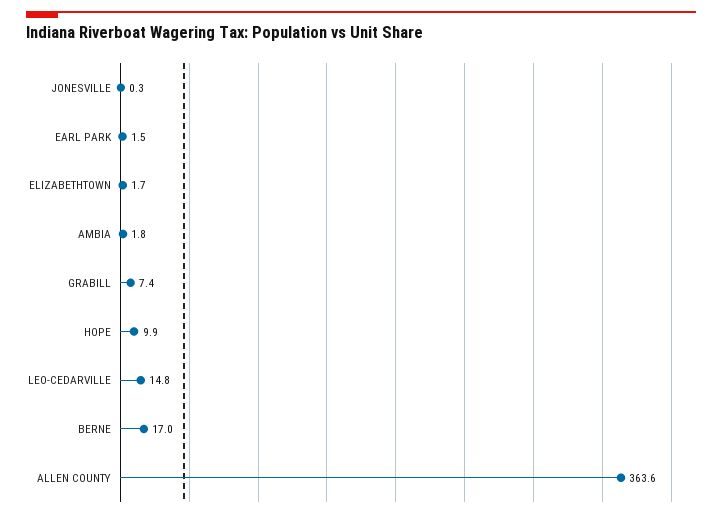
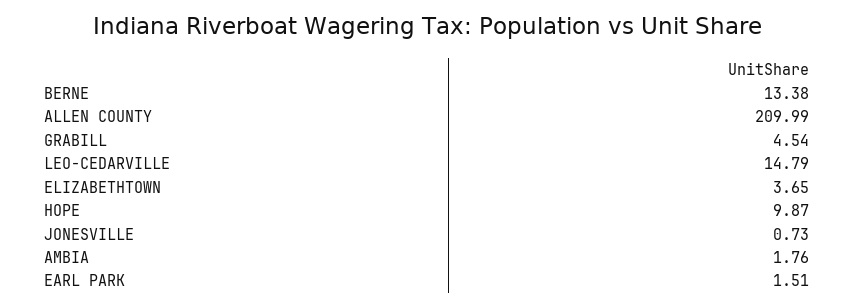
  {
-   "JONESVILLE": 0.3,
+   "JONESVILLE": 0.73,
    "EARL PARK": 1.51,
-   "ELIZABETHTOWN": 1.7,
+   "ELIZABETHTOWN": 3.65,
    "AMBIA": 1.76,
-   "GRABILL": 7.4,
+   "GRABILL": 4.54,
    "HOPE": 9.87,
    "LEO-CEDARVILLE": 14.79,
-   "BERNE": 17,
+   "BERNE": 13.38,
-   "ALLEN COUNTY": 363.6
+   "ALLEN COUNTY": 209.99
  }

